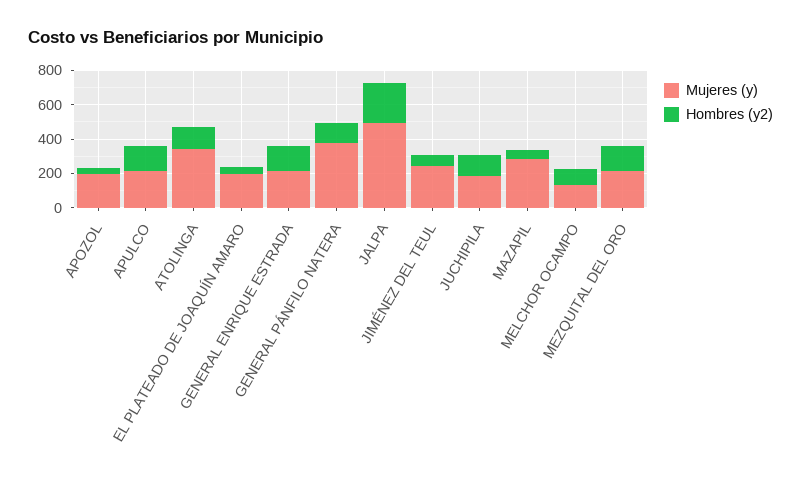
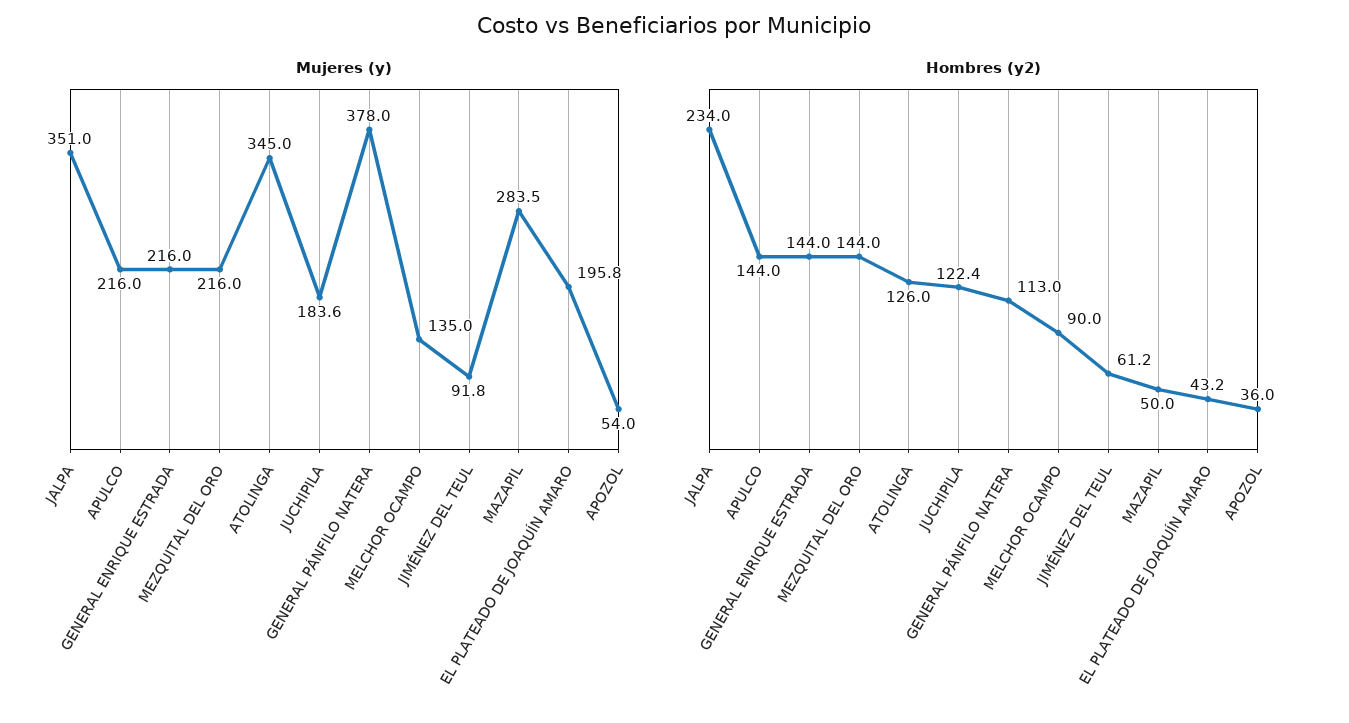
  {
    "Mujeres (y)": {
-     "APOZOL": 200,
+     "APOZOL": 54,
      "APULCO": 216,
      "ATOLINGA": 345,
      "EL PLATEADO DE JOAQUÍN AMARO": 195.8,
      "GENERAL ENRIQUE ESTRADA": 216,
      "GENERAL PÁNFILO NATERA": 378,
-     "JALPA": 500,
+     "JALPA": 351,
-     "JIMÉNEZ DEL TEUL": 250,
+     "JIMÉNEZ DEL TEUL": 91.8,
      "JUCHIPILA": 183.6,
      "MAZAPIL": 283.5,
      "MELCHOR OCAMPO": 135,
      "MEZQUITAL DEL ORO": 216
    },
    "Hombres (y2)": {
      "APOZOL": 36,
      "APULCO": 144,
      "ATOLINGA": 126,
      "EL PLATEADO DE JOAQUÍN AMARO": 43.2,
      "GENERAL ENRIQUE ESTRADA": 144,
      "GENERAL PÁNFILO NATERA": 113,
      "JALPA": 234,
      "JIMÉNEZ DEL TEUL": 61.2,
      "JUCHIPILA": 122.4,
      "MAZAPIL": 50,
      "MELCHOR OCAMPO": 90,
      "MEZQUITAL DEL ORO": 144
    }
  }

